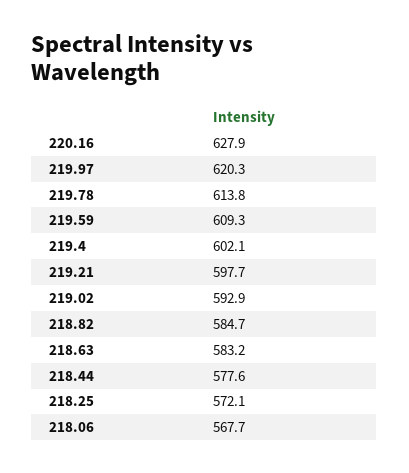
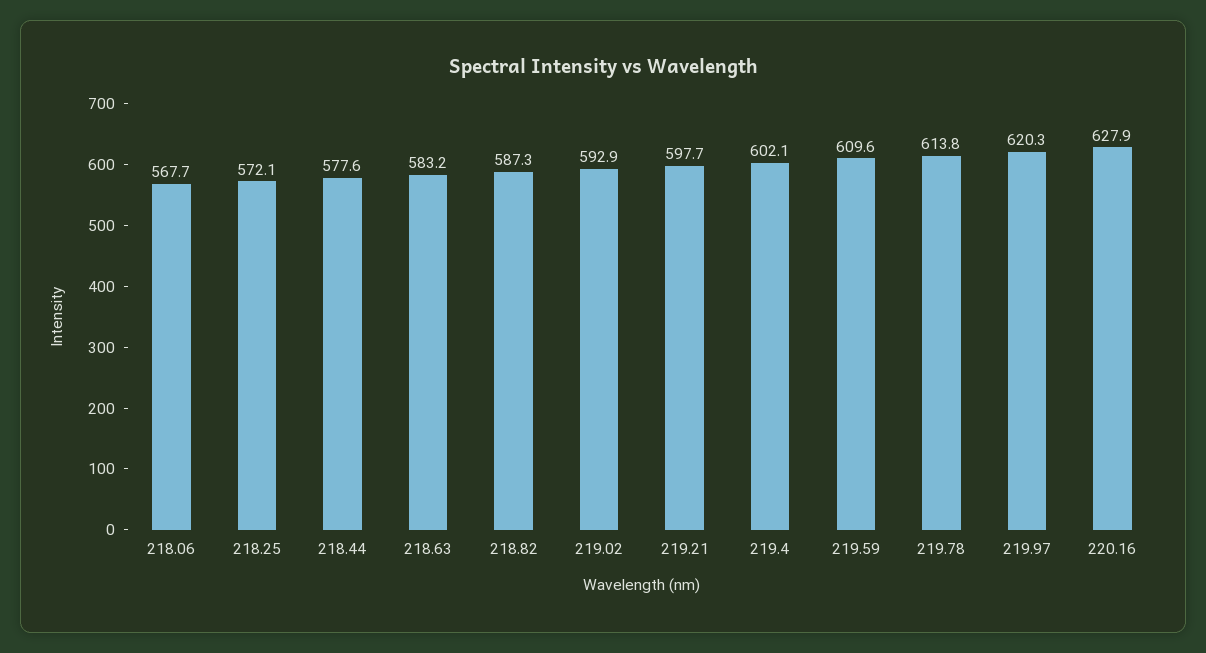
  {
    "220.16": 627.9,
    "219.97": 620.3,
    "219.78": 613.8,
-   "219.59": 609.3,
+   "219.59": 609.6,
    "219.4": 602.1,
    "219.21": 597.7,
    "219.02": 592.9,
-   "218.82": 584.7,
+   "218.82": 587.3,
    "218.63": 583.2,
    "218.44": 577.6,
    "218.25": 572.1,
    "218.06": 567.7
  }

